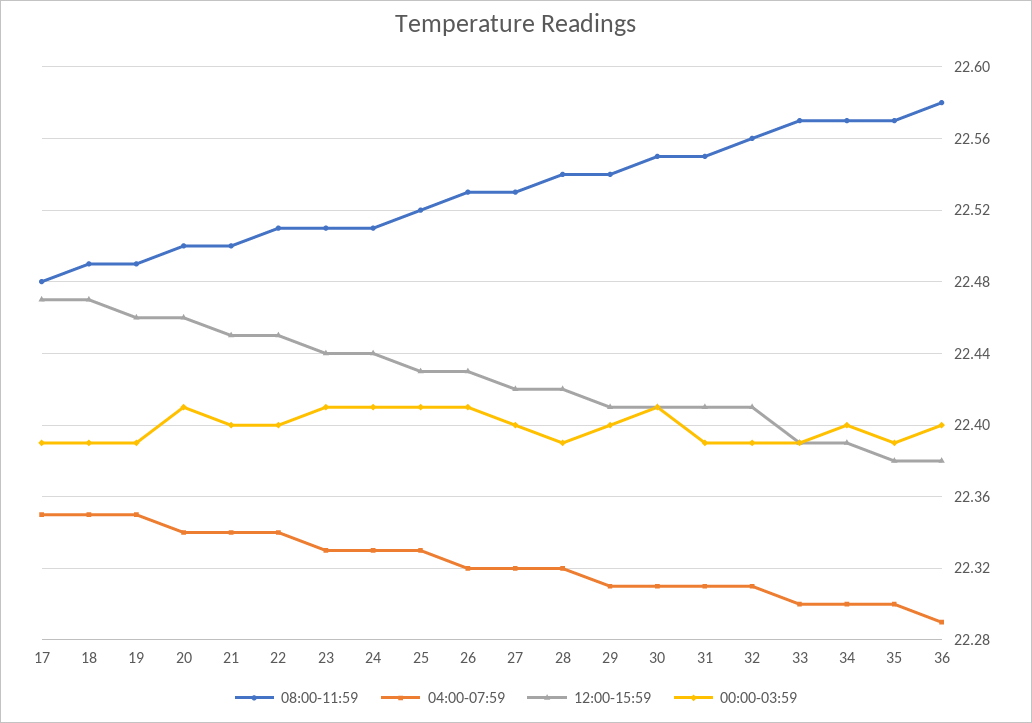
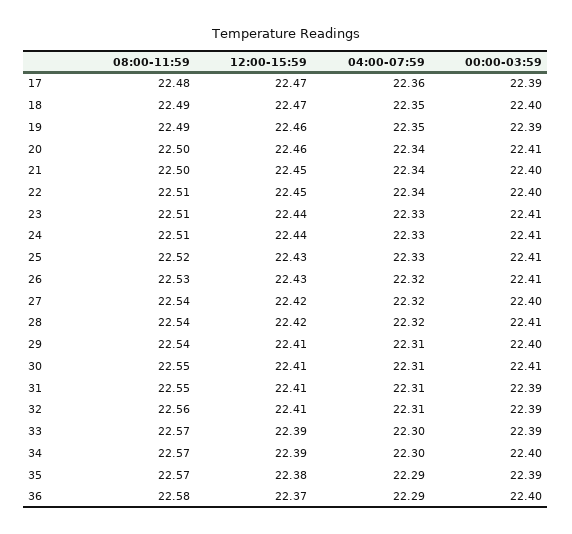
  {
    "08:00-11:59": {
      "17": 22.48,
      "18": 22.49,
      "19": 22.49,
      "20": 22.5,
      "21": 22.5,
      "22": 22.51,
      "23": 22.51,
      "24": 22.51,
      "25": 22.52,
      "26": 22.53,
-     "27": 22.53,
+     "27": 22.54,
      "28": 22.54,
      "29": 22.54,
      "30": 22.55,
      "31": 22.55,
      "32": 22.56,
      "33": 22.57,
      "34": 22.57,
      "35": 22.57,
      "36": 22.58
    },
    "04:00-07:59": {
-     "17": 22.35,
+     "17": 22.36,
      "18": 22.35,
      "19": 22.35,
      "20": 22.34,
      "21": 22.34,
      "22": 22.34,
      "23": 22.33,
      "24": 22.33,
      "25": 22.33,
      "26": 22.32,
      "27": 22.32,
      "28": 22.32,
      "29": 22.31,
      "30": 22.31,
      "31": 22.31,
      "32": 22.31,
      "33": 22.3,
      "34": 22.3,
-     "35": 22.3,
+     "35": 22.29,
      "36": 22.29
    },
    "12:00-15:59": {
      "17": 22.47,
      "18": 22.47,
      "19": 22.46,
      "20": 22.46,
      "21": 22.45,
      "22": 22.45,
      "23": 22.44,
      "24": 22.44,
      "25": 22.43,
      "26": 22.43,
      "27": 22.42,
      "28": 22.42,
      "29": 22.41,
      "30": 22.41,
      "31": 22.41,
      "32": 22.41,
      "33": 22.39,
      "34": 22.39,
      "35": 22.38,
-     "36": 22.38
+     "36": 22.37
    },
    "00:00-03:59": {
      "17": 22.39,
-     "18": 22.39,
+     "18": 22.4,
      "19": 22.39,
      "20": 22.41,
      "21": 22.4,
      "22": 22.4,
      "23": 22.41,
      "24": 22.41,
      "25": 22.41,
      "26": 22.41,
      "27": 22.4,
-     "28": 22.39,
+     "28": 22.41,
      "29": 22.4,
      "30": 22.41,
      "31": 22.39,
      "32": 22.39,
      "33": 22.39,
      "34": 22.4,
      "35": 22.39,
      "36": 22.4
    }
  }

